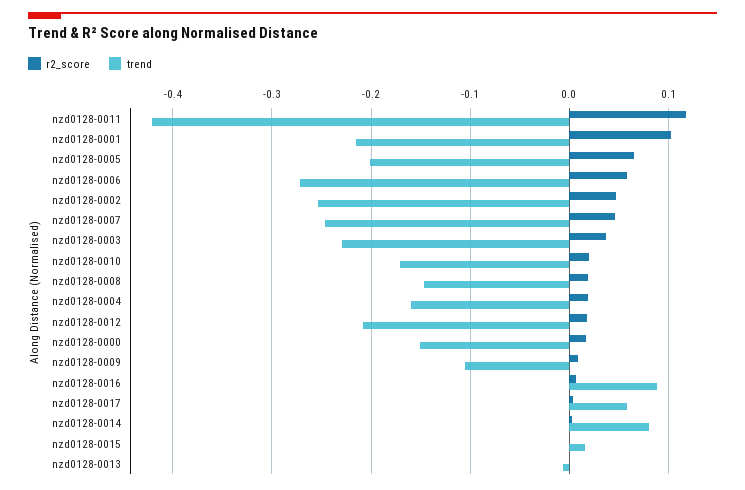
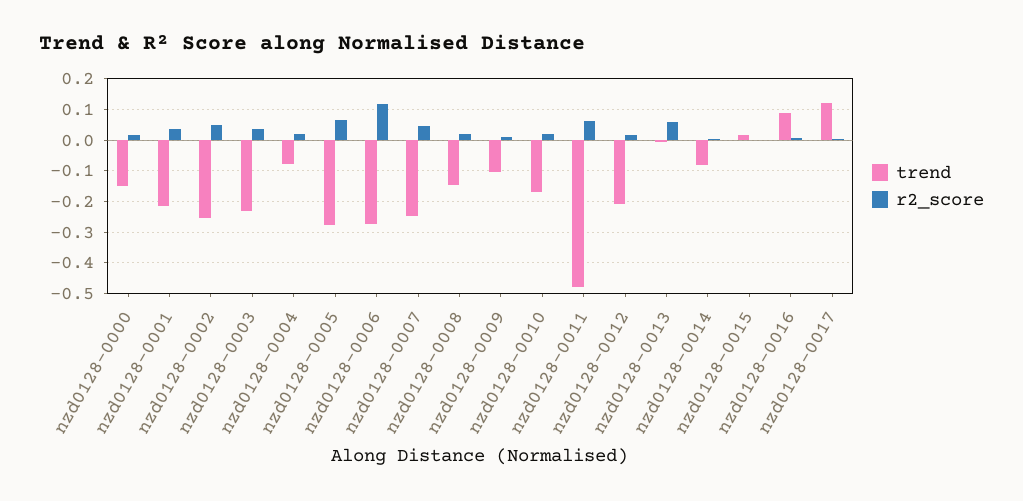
  {
    "r2_score": {
-     "nzd0128-0011": 0.12,
+     "nzd0128-0011": 0.06,
-     "nzd0128-0001": 0.1,
+     "nzd0128-0001": 0.04,
      "nzd0128-0005": 0.07,
-     "nzd0128-0006": 0.06,
+     "nzd0128-0006": 0.12,
      "nzd0128-0002": 0.05,
      "nzd0128-0007": 0.05,
      "nzd0128-0003": 0.04,
      "nzd0128-0010": 0.02,
      "nzd0128-0008": 0.02,
      "nzd0128-0004": 0.02,
      "nzd0128-0012": 0.02,
      "nzd0128-0000": 0.02,
      "nzd0128-0009": 0.01,
      "nzd0128-0016": 0.01,
      "nzd0128-0017": 0,
      "nzd0128-0014": 0,
      "nzd0128-0015": 0,
-     "nzd0128-0013": 0
+     "nzd0128-0013": 0.06
    },
    "trend": {
-     "nzd0128-0011": -0.42,
+     "nzd0128-0011": -0.48,
      "nzd0128-0001": -0.22,
-     "nzd0128-0005": -0.2,
+     "nzd0128-0005": -0.28,
      "nzd0128-0006": -0.27,
      "nzd0128-0002": -0.25,
      "nzd0128-0007": -0.25,
      "nzd0128-0003": -0.23,
      "nzd0128-0010": -0.17,
      "nzd0128-0008": -0.15,
-     "nzd0128-0004": -0.16,
+     "nzd0128-0004": -0.08,
      "nzd0128-0012": -0.21,
      "nzd0128-0000": -0.15,
      "nzd0128-0009": -0.11,
      "nzd0128-0016": 0.09,
-     "nzd0128-0017": 0.06,
+     "nzd0128-0017": 0.12,
-     "nzd0128-0014": 0.08,
+     "nzd0128-0014": -0.08,
      "nzd0128-0015": 0.02,
      "nzd0128-0013": -0.01
    }
  }

